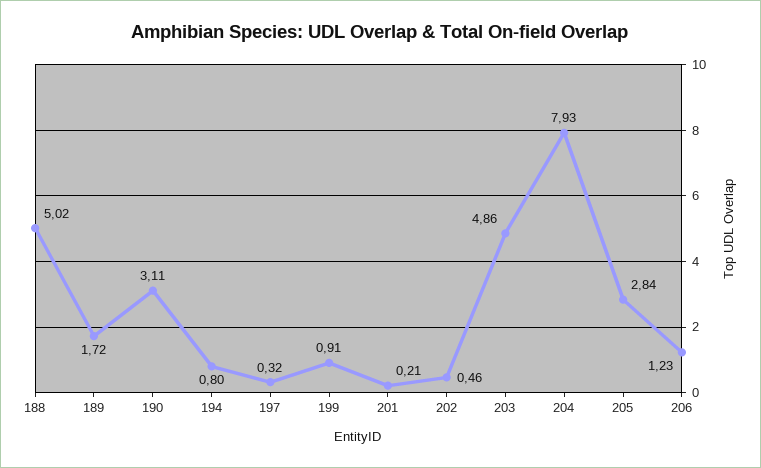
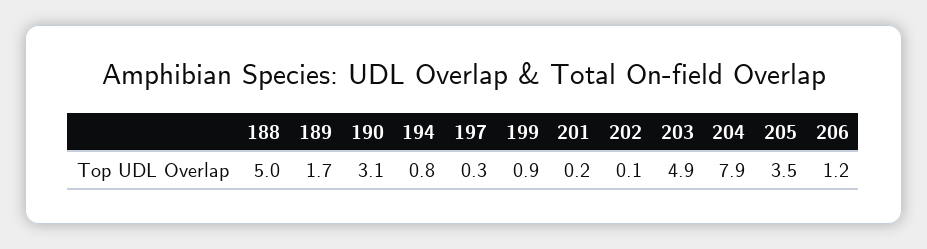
  {
    "188": 5.02,
    "189": 1.72,
    "190": 3.11,
    "194": 0.8,
    "197": 0.32,
    "199": 0.91,
    "201": 0.21,
-   "202": 0.46,
+   "202": 0.1,
    "203": 4.86,
    "204": 7.93,
-   "205": 2.84,
+   "205": 3.5,
    "206": 1.23
  }

